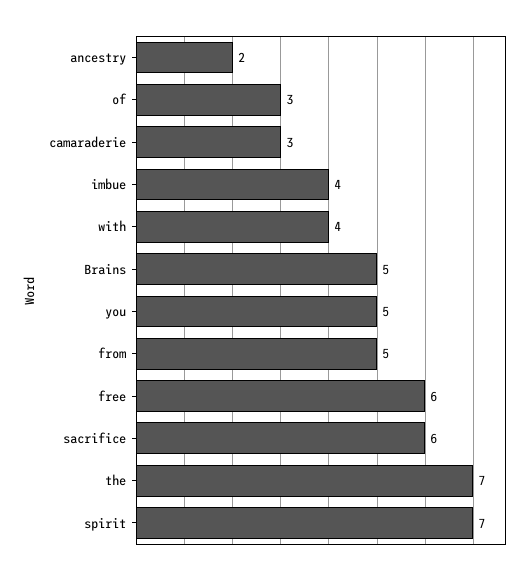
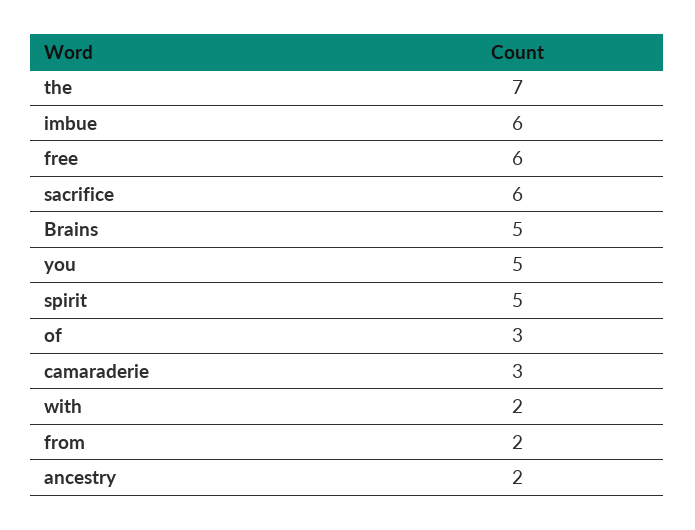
  {
    "ancestry": 2,
    "of": 3,
    "camaraderie": 3,
-   "imbue": 4,
+   "imbue": 6,
-   "with": 4,
+   "with": 2,
    "Brains": 5,
    "you": 5,
-   "from": 5,
+   "from": 2,
    "free": 6,
    "sacrifice": 6,
    "the": 7,
-   "spirit": 7
+   "spirit": 5
  }

